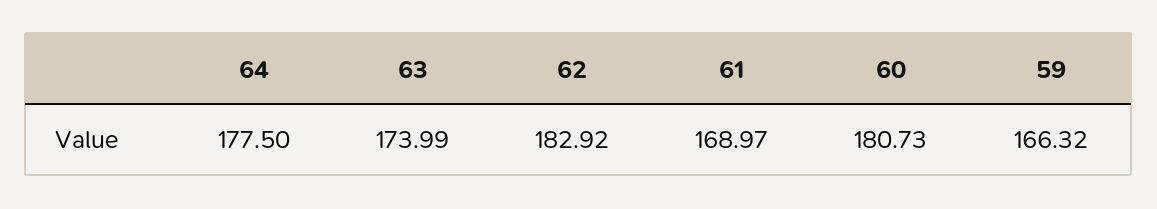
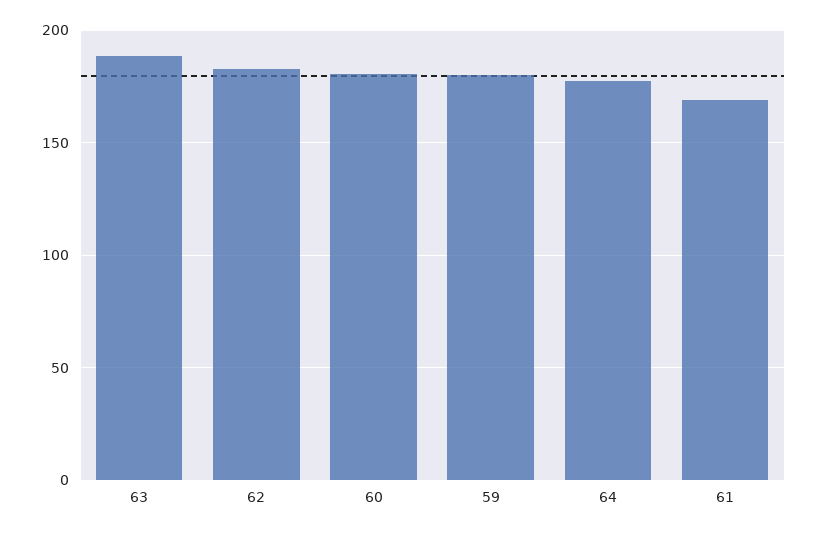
  {
    "64": 177.5,
-   "63": 173.99,
+   "63": 190,
    "62": 182.92,
    "61": 168.97,
    "60": 180.73,
-   "59": 166.32
+   "59": 180
  }

